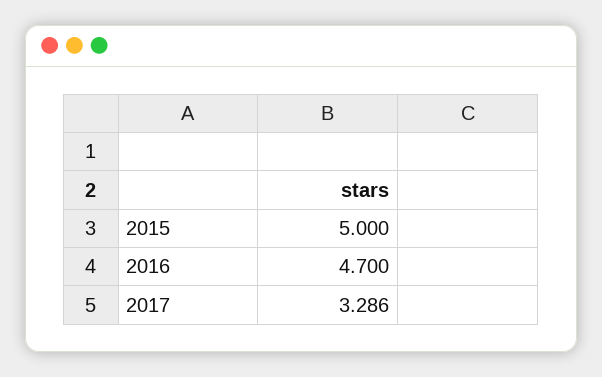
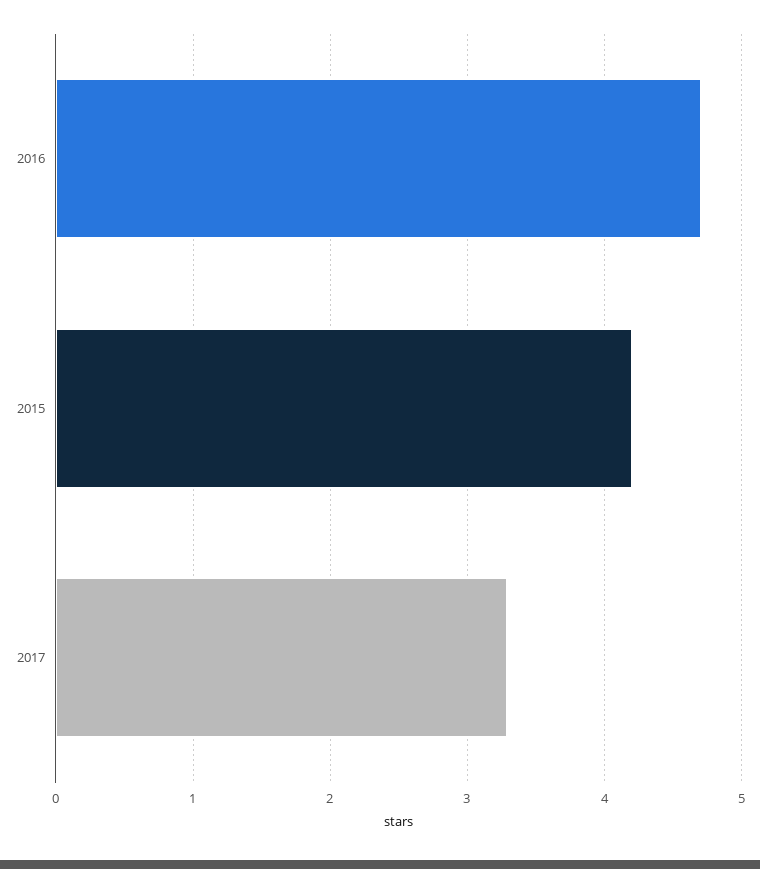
  {
-   "2015": 5,
+   "2015": 4.2,
    "2016": 4.7,
    "2017": 3.286
  }

